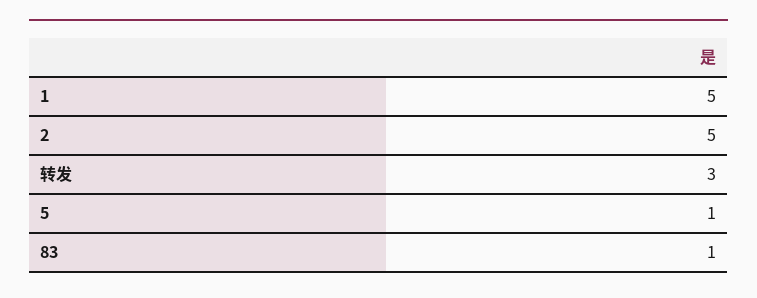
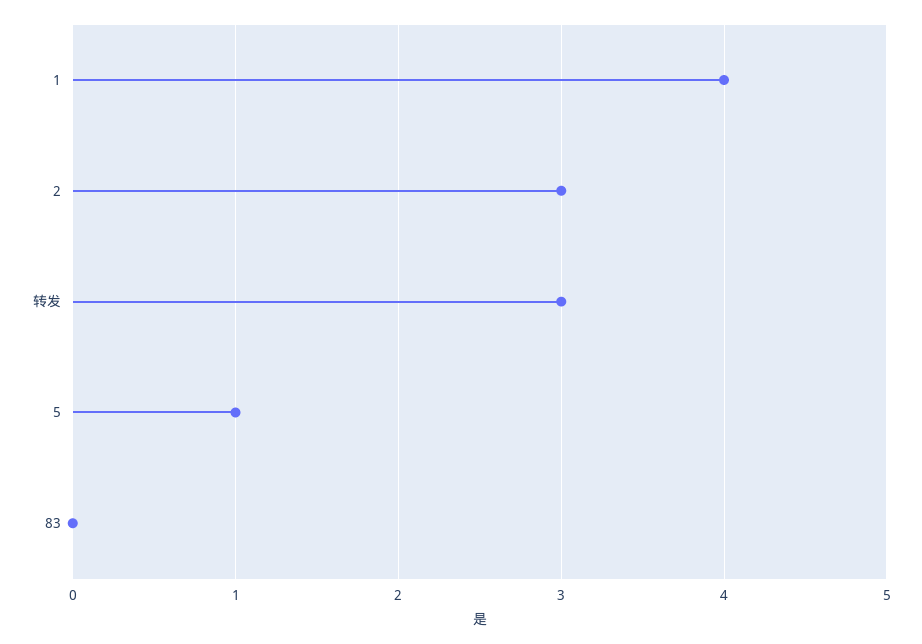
  {
-   "1": 5,
+   "1": 4,
-   "2": 5,
+   "2": 3,
    "转发": 3,
    "5": 1,
-   "83": 1
+   "83": 0
  }

